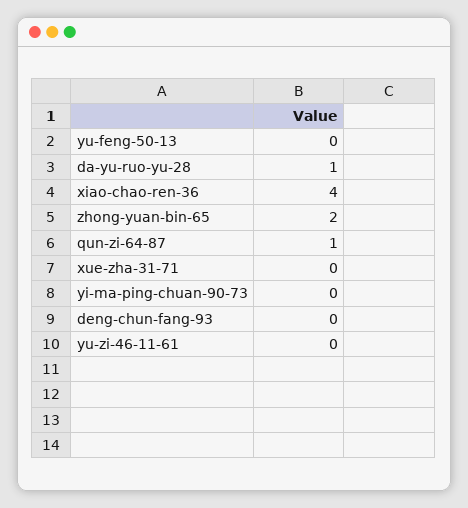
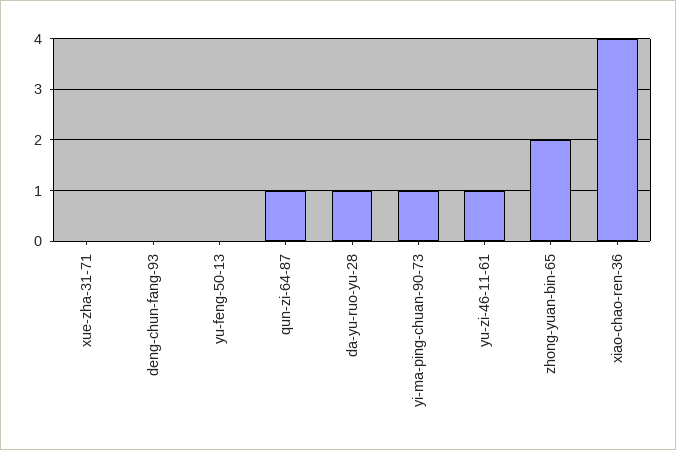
  {
    "yu-feng-50-13": 0,
    "da-yu-ruo-yu-28": 1,
    "xiao-chao-ren-36": 4,
    "zhong-yuan-bin-65": 2,
    "qun-zi-64-87": 1,
    "xue-zha-31-71": 0,
-   "yi-ma-ping-chuan-90-73": 0,
+   "yi-ma-ping-chuan-90-73": 1,
    "deng-chun-fang-93": 0,
-   "yu-zi-46-11-61": 0
+   "yu-zi-46-11-61": 1
  }

